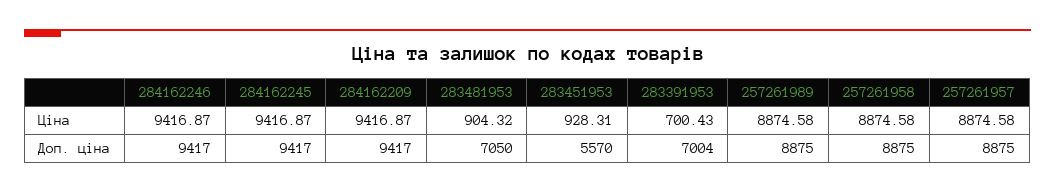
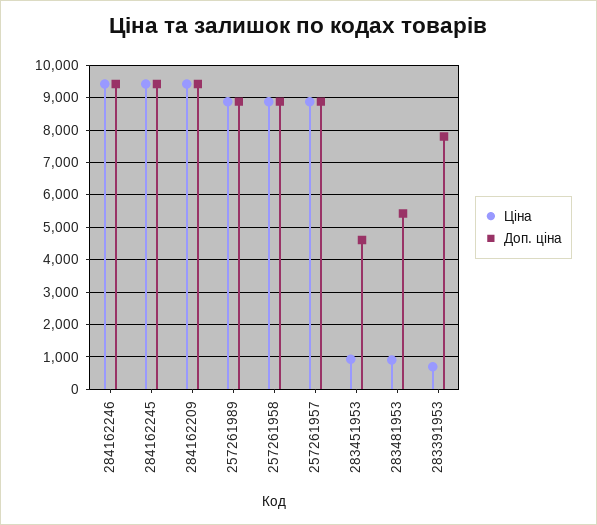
  {
    "Ціна": {
      "284162246": 9416.87,
      "284162245": 9416.87,
      "284162209": 9416.87,
      "283481953": 904.32,
      "283451953": 928.31,
      "283391953": 700.43,
      "257261989": 8874.58,
      "257261958": 8874.58,
      "257261957": 8874.58
    },
    "Доп. ціна": {
      "284162246": 9417,
      "284162245": 9417,
      "284162209": 9417,
-     "283481953": 7050,
+     "283481953": 5400,
-     "283451953": 5570,
+     "283451953": 4600,
-     "283391953": 7004,
+     "283391953": 7800,
      "257261989": 8875,
      "257261958": 8875,
      "257261957": 8875
    }
  }

